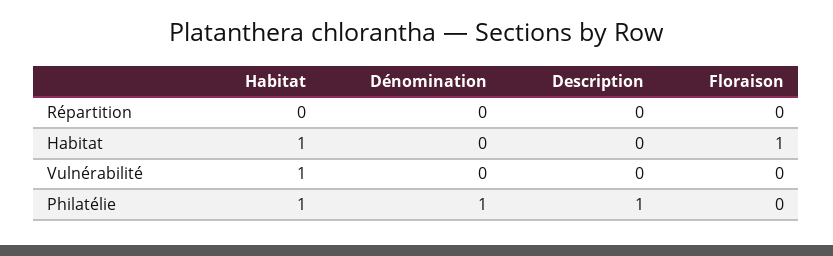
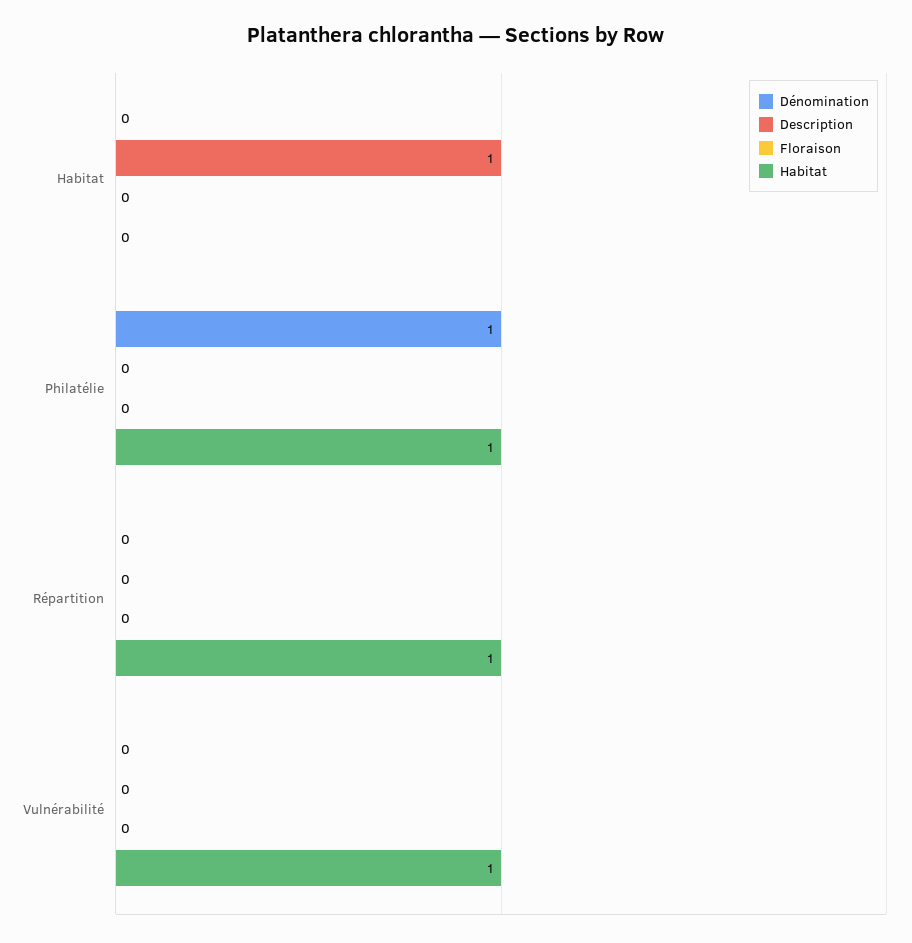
  {
    "Habitat": {
-     "Répartition": 0,
+     "Répartition": 1,
-     "Habitat": 1,
+     "Habitat": 0,
      "Vulnérabilité": 1,
      "Philatélie": 1
    },
    "Dénomination": {
      "Répartition": 0,
      "Habitat": 0,
      "Vulnérabilité": 0,
      "Philatélie": 1
    },
    "Description": {
      "Répartition": 0,
-     "Habitat": 0,
+     "Habitat": 1,
      "Vulnérabilité": 0,
-     "Philatélie": 1
+     "Philatélie": 0
    },
    "Floraison": {
      "Répartition": 0,
-     "Habitat": 1,
+     "Habitat": 0,
      "Vulnérabilité": 0,
      "Philatélie": 0
    }
  }

